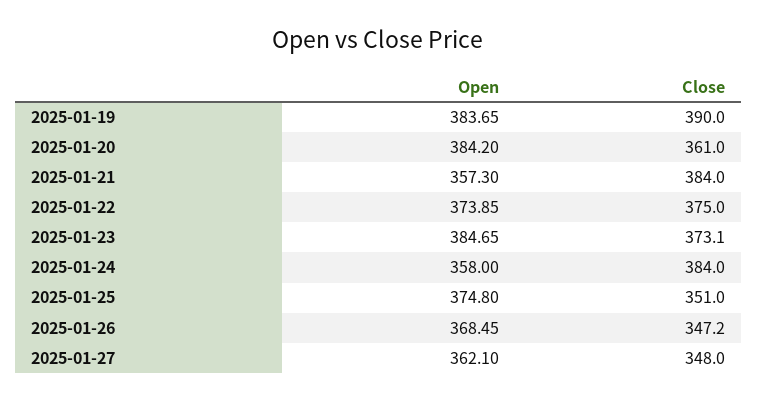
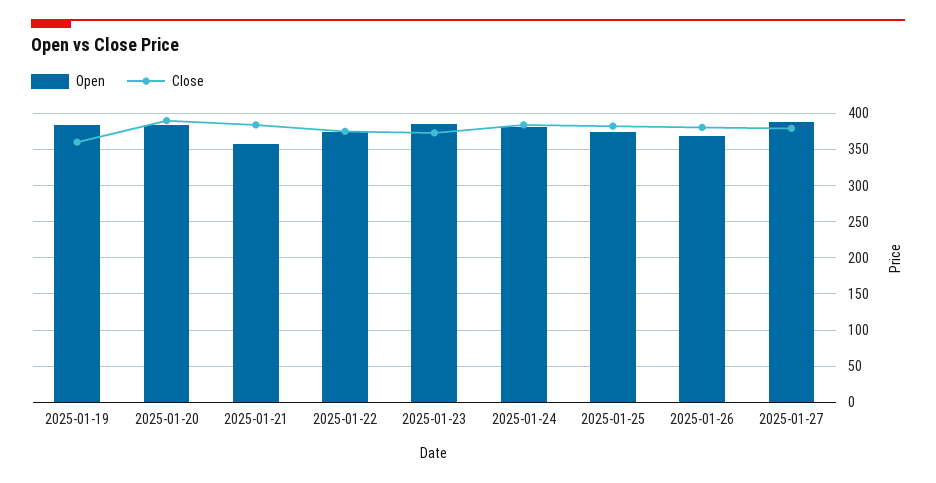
  {
    "Open": {
      "2025-01-19": 383.65,
      "2025-01-20": 384.2,
      "2025-01-21": 357.3,
      "2025-01-22": 373.85,
      "2025-01-23": 384.65,
-     "2025-01-24": 358,
+     "2025-01-24": 380,
      "2025-01-25": 374.8,
      "2025-01-26": 368.45,
-     "2025-01-27": 362.1
+     "2025-01-27": 390
    },
    "Close": {
-     "2025-01-19": 390,
+     "2025-01-19": 360,
-     "2025-01-20": 361,
+     "2025-01-20": 390,
      "2025-01-21": 384,
      "2025-01-22": 375,
      "2025-01-23": 373.1,
      "2025-01-24": 384,
-     "2025-01-25": 351,
+     "2025-01-25": 380,
-     "2025-01-26": 347.2,
+     "2025-01-26": 380,
-     "2025-01-27": 348
+     "2025-01-27": 380
    }
  }

